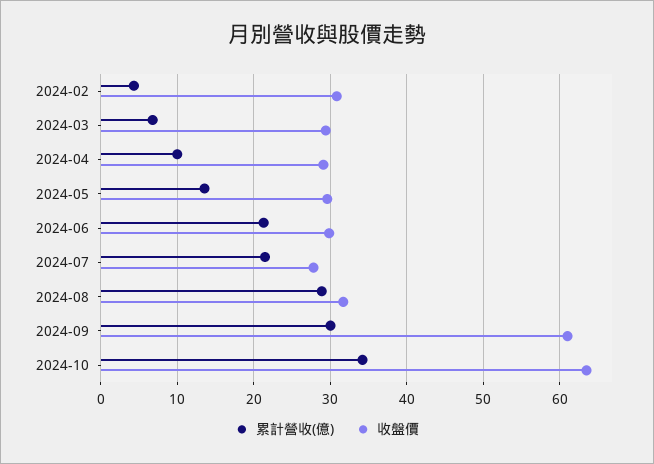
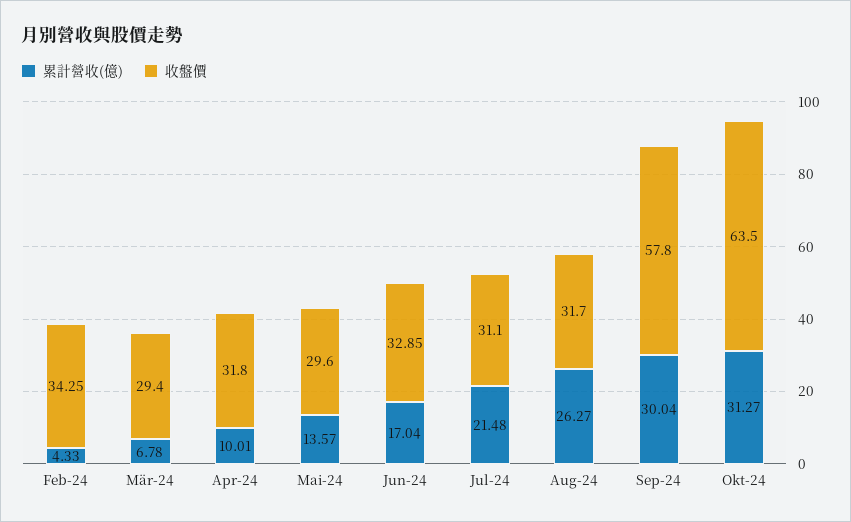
  {
    "累計營收(億)": {
      "2024-02": 4.33,
      "2024-03": 6.78,
      "2024-04": 10.01,
      "2024-05": 13.57,
-     "2024-06": 21,
+     "2024-06": 17.04,
      "2024-07": 21.48,
-     "2024-08": 29,
+     "2024-08": 26.27,
      "2024-09": 30.04,
-     "2024-10": 34
+     "2024-10": 31.27
    },
    "收盤價": {
-     "2024-02": 31,
+     "2024-02": 34.25,
      "2024-03": 29.4,
-     "2024-04": 29,
+     "2024-04": 31.8,
      "2024-05": 29.6,
-     "2024-06": 30,
+     "2024-06": 32.85,
-     "2024-07": 28,
+     "2024-07": 31.1,
      "2024-08": 31.7,
-     "2024-09": 61,
+     "2024-09": 57.8,
      "2024-10": 63.5
    }
  }

